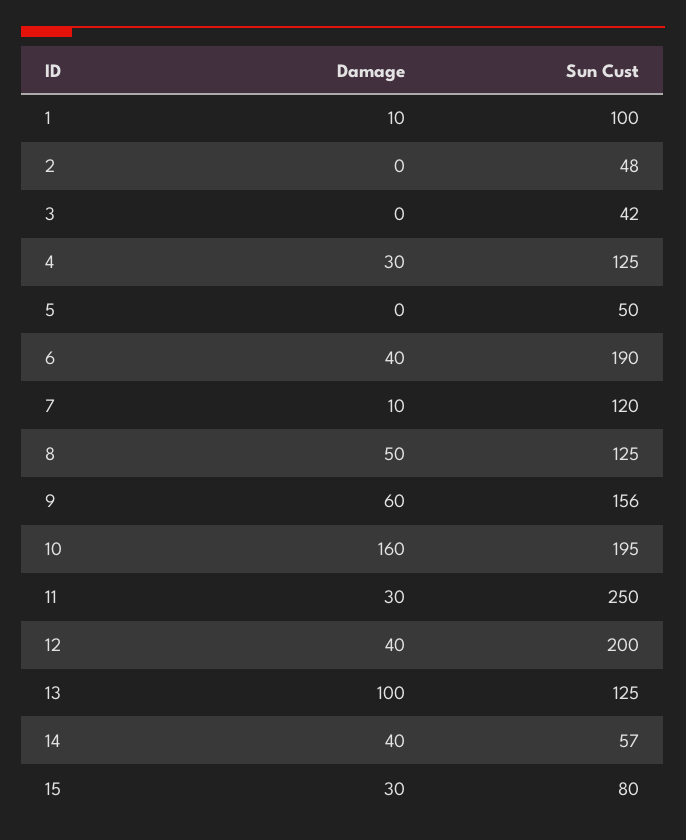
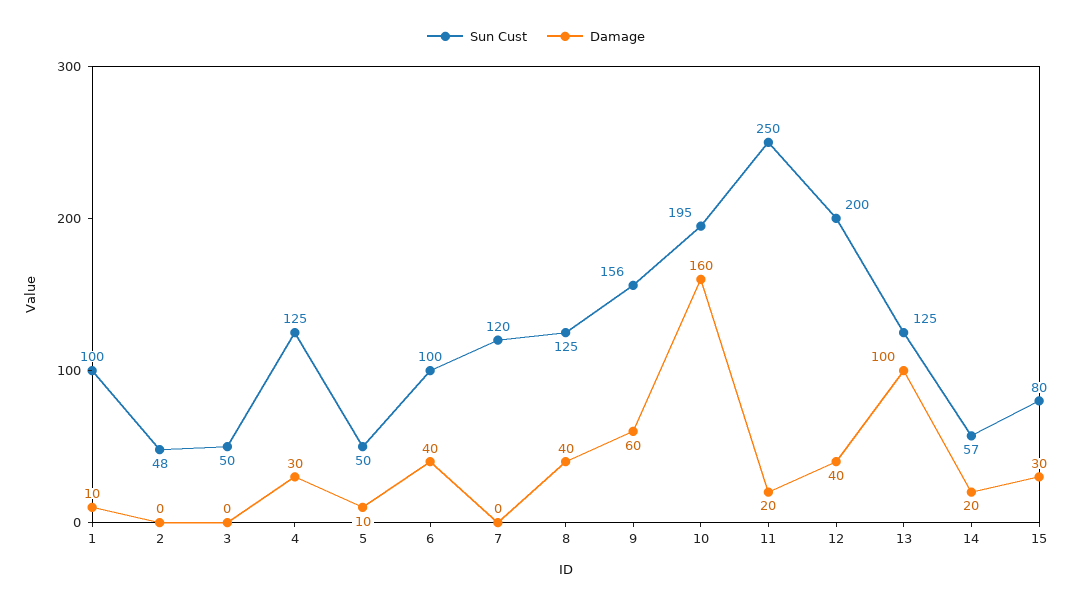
  {
    "Damage": {
      "1": 10,
      "2": 0,
      "3": 0,
      "4": 30,
-     "5": 0,
+     "5": 10,
      "6": 40,
-     "7": 10,
+     "7": 0,
-     "8": 50,
+     "8": 40,
      "9": 60,
      "10": 160,
-     "11": 30,
+     "11": 20,
      "12": 40,
      "13": 100,
-     "14": 40,
+     "14": 20,
      "15": 30
    },
    "Sun Cust": {
      "1": 100,
      "2": 48,
-     "3": 42,
+     "3": 50,
      "4": 125,
      "5": 50,
-     "6": 190,
+     "6": 100,
      "7": 120,
      "8": 125,
      "9": 156,
      "10": 195,
      "11": 250,
      "12": 200,
      "13": 125,
      "14": 57,
      "15": 80
    }
  }

